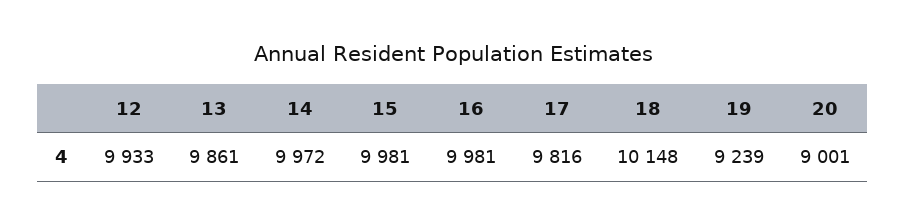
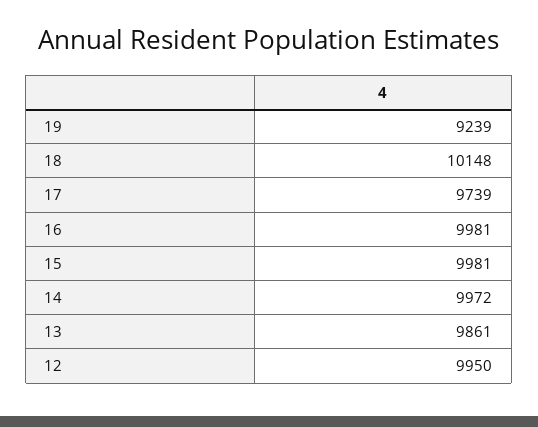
  {
-   "12": 9933,
+   "12": 9950,
    "13": 9861,
    "14": 9972,
    "15": 9981,
    "16": 9981,
-   "17": 9816,
+   "17": 9739,
    "18": 10148,
-   "19": 9239,
+   "19": 9239
-   "20": 9001
  }

